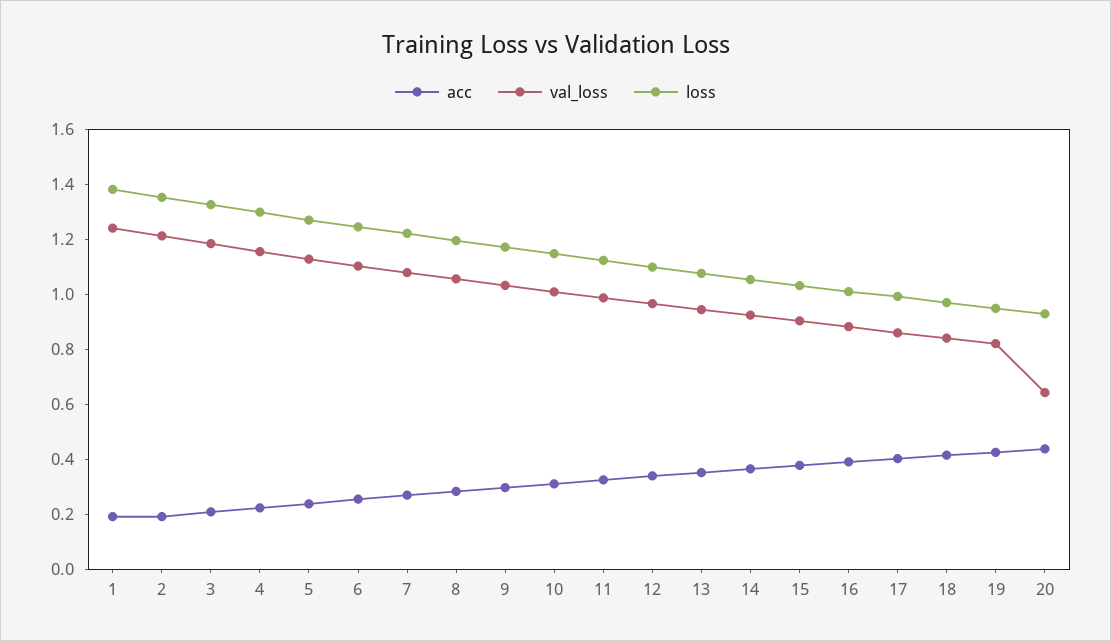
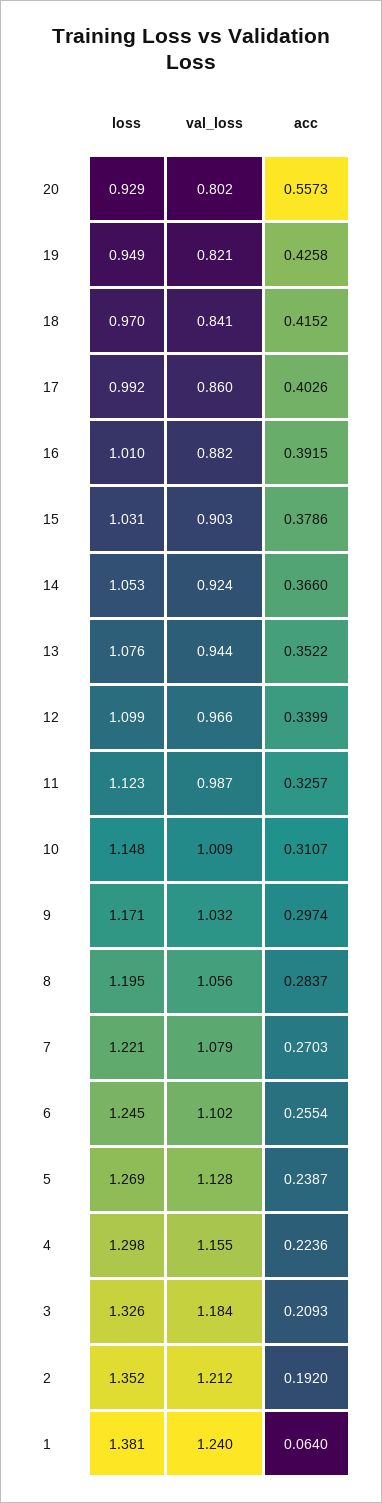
  {
    "acc": {
-     "1": 0.2,
+     "1": 0.064,
      "2": 0.192,
      "3": 0.2093,
      "4": 0.2236,
      "5": 0.2387,
      "6": 0.2554,
      "7": 0.2703,
      "8": 0.2837,
      "9": 0.2974,
      "10": 0.3107,
      "11": 0.3257,
      "12": 0.3399,
      "13": 0.3522,
      "14": 0.366,
      "15": 0.3786,
      "16": 0.3915,
      "17": 0.4026,
      "18": 0.4152,
      "19": 0.4258,
-     "20": 0.45
+     "20": 0.5573
    },
    "val_loss": {
      "1": 1.24,
      "2": 1.212,
      "3": 1.184,
      "4": 1.155,
      "5": 1.128,
      "6": 1.102,
      "7": 1.079,
      "8": 1.056,
      "9": 1.032,
      "10": 1.009,
      "11": 0.987,
      "12": 0.966,
      "13": 0.944,
      "14": 0.924,
      "15": 0.903,
      "16": 0.882,
      "17": 0.86,
      "18": 0.841,
      "19": 0.821,
-     "20": 0.65
+     "20": 0.802
    },
    "loss": {
      "1": 1.381,
      "2": 1.352,
      "3": 1.326,
      "4": 1.298,
      "5": 1.269,
      "6": 1.245,
      "7": 1.221,
      "8": 1.195,
      "9": 1.171,
      "10": 1.148,
      "11": 1.123,
      "12": 1.099,
      "13": 1.076,
      "14": 1.053,
      "15": 1.031,
      "16": 1.01,
      "17": 0.992,
      "18": 0.97,
      "19": 0.949,
      "20": 0.929
    }
  }

